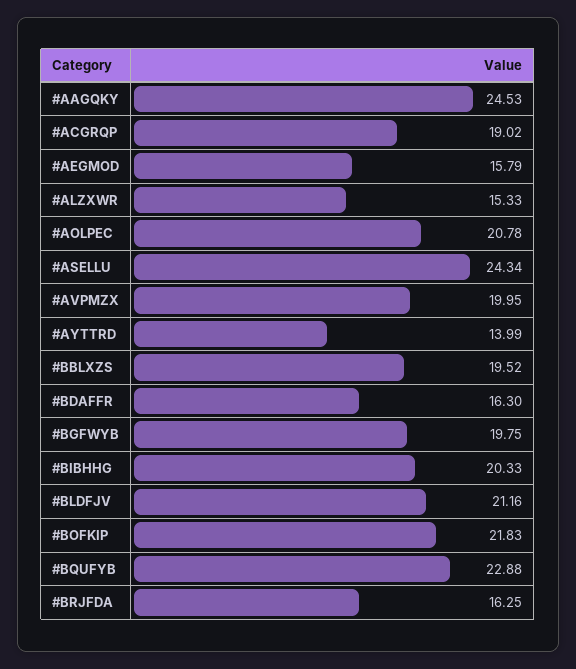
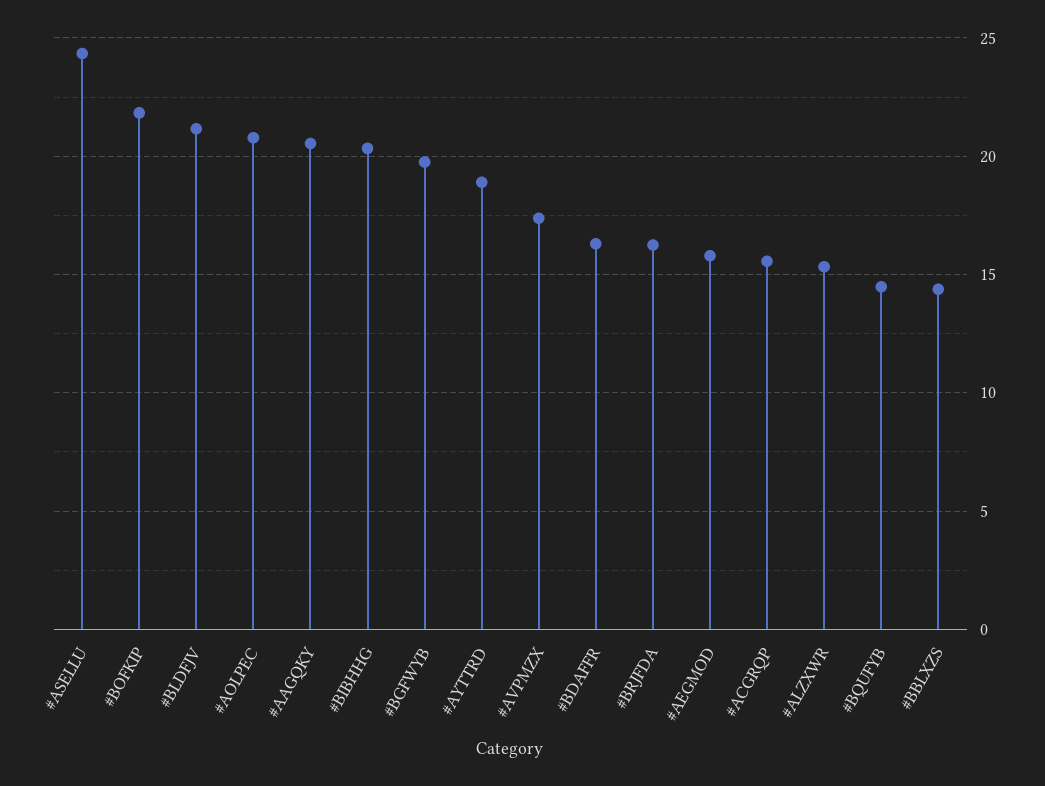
  {
-   "#AAGQKY": 24.53,
+   "#AAGQKY": 20.5,
-   "#ACGRQP": 19.02,
+   "#ACGRQP": 15.5,
    "#AEGMOD": 15.79,
    "#ALZXWR": 15.33,
    "#AOLPEC": 20.78,
    "#ASELLU": 24.34,
-   "#AVPMZX": 19.95,
+   "#AVPMZX": 17.5,
-   "#AYTTRD": 13.99,
+   "#AYTTRD": 19,
-   "#BBLXZS": 19.52,
+   "#BBLXZS": 14.5,
    "#BDAFFR": 16.3,
    "#BGFWYB": 19.75,
    "#BIBHHG": 20.33,
    "#BLDFJV": 21.16,
    "#BOFKIP": 21.83,
-   "#BQUFYB": 22.88,
+   "#BQUFYB": 14.5,
    "#BRJFDA": 16.25
  }

